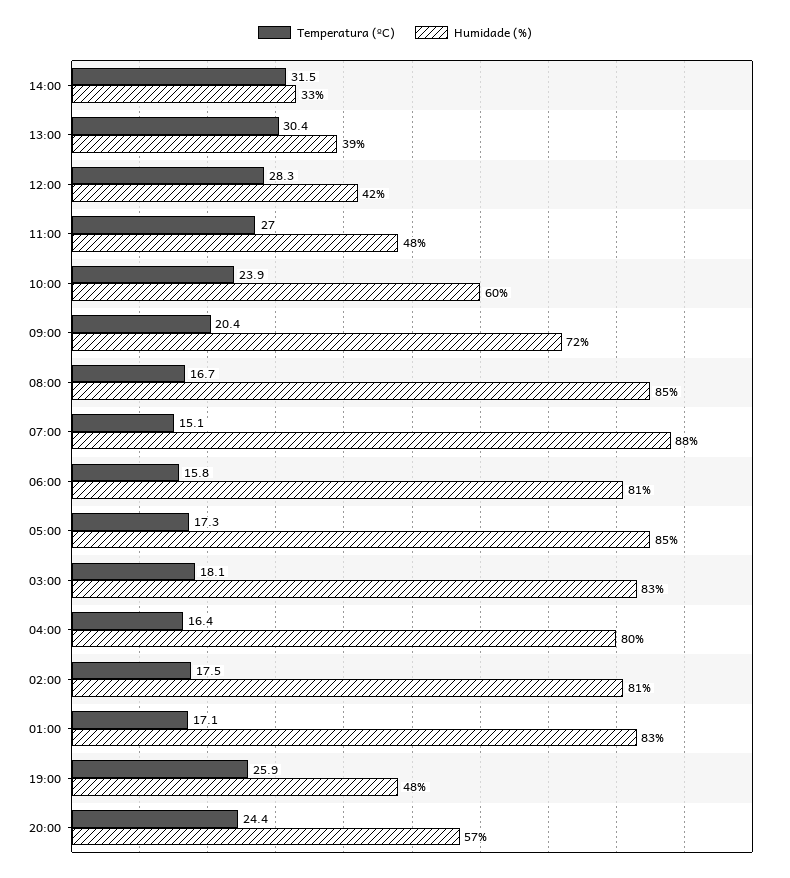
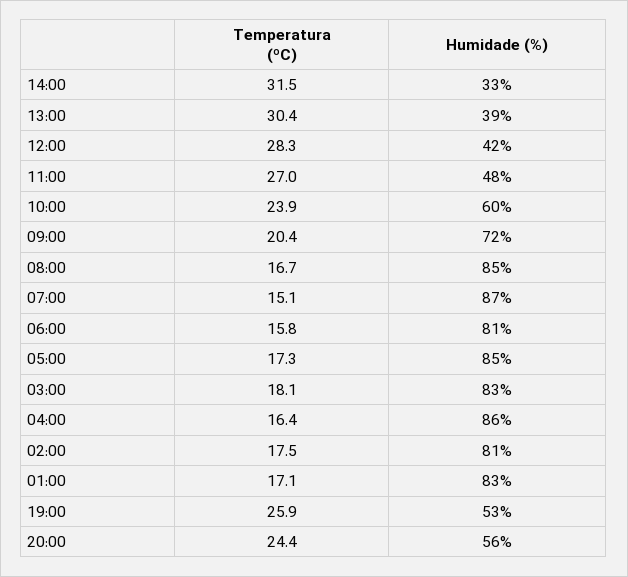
  {
    "Temperatura (ºC)": {
      "14:00": 31.5,
      "13:00": 30.4,
      "12:00": 28.3,
      "11:00": 27,
      "10:00": 23.9,
      "09:00": 20.4,
      "08:00": 16.7,
      "07:00": 15.1,
      "06:00": 15.8,
      "05:00": 17.3,
      "03:00": 18.1,
      "04:00": 16.4,
      "02:00": 17.5,
      "01:00": 17.1,
      "19:00": 25.9,
      "20:00": 24.4
    },
    "Humidade (%)": {
      "14:00": 33,
      "13:00": 39,
      "12:00": 42,
      "11:00": 48,
      "10:00": 60,
      "09:00": 72,
      "08:00": 85,
-     "07:00": 88,
+     "07:00": 87,
      "06:00": 81,
      "05:00": 85,
      "03:00": 83,
-     "04:00": 80,
+     "04:00": 86,
      "02:00": 81,
      "01:00": 83,
-     "19:00": 48,
+     "19:00": 53,
-     "20:00": 57
+     "20:00": 56
    }
  }

